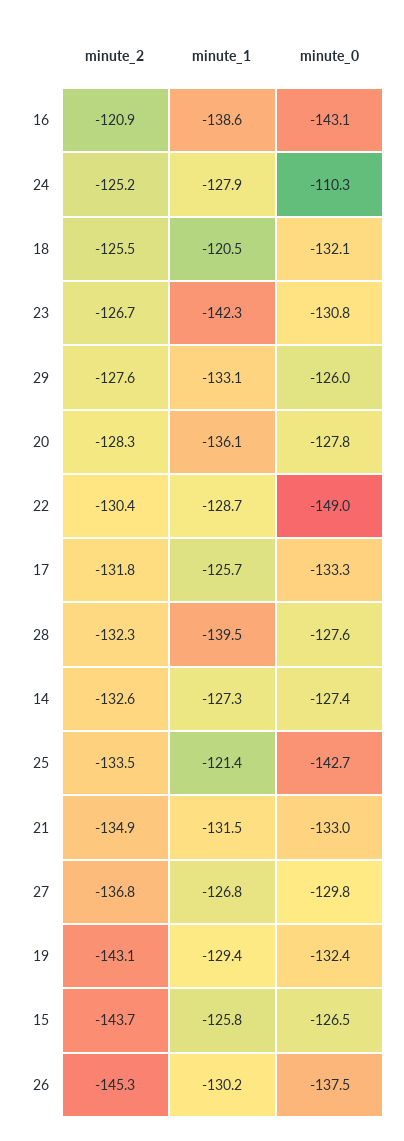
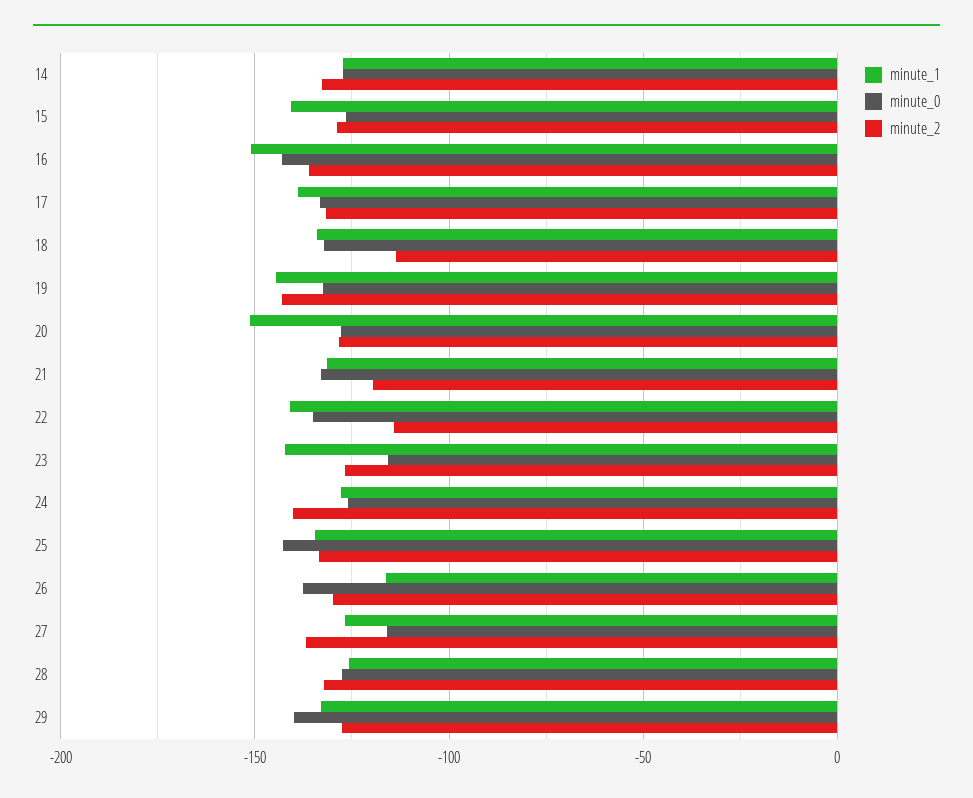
  {
    "minute_2": {
-     "16": -120.9,
+     "16": -135,
-     "24": -125.2,
+     "24": -140,
-     "18": -125.5,
+     "18": -115,
      "23": -126.7,
      "29": -127.6,
      "20": -128.3,
-     "22": -130.4,
+     "22": -115,
      "17": -131.8,
      "28": -132.3,
      "14": -132.6,
      "25": -133.5,
-     "21": -134.9,
+     "21": -120,
      "27": -136.8,
      "19": -143.1,
-     "15": -143.7,
+     "15": -130,
-     "26": -145.3
+     "26": -130
    },
    "minute_1": {
-     "16": -138.6,
+     "16": -150,
      "24": -127.9,
-     "18": -120.5,
+     "18": -135,
      "23": -142.3,
      "29": -133.1,
-     "20": -136.1,
+     "20": -150,
-     "22": -128.7,
+     "22": -140,
-     "17": -125.7,
+     "17": -140,
-     "28": -139.5,
+     "28": -125,
      "14": -127.3,
-     "25": -121.4,
+     "25": -135,
      "21": -131.5,
      "27": -126.8,
-     "19": -129.4,
+     "19": -145,
-     "15": -125.8,
+     "15": -140,
-     "26": -130.2
+     "26": -115
    },
    "minute_0": {
      "16": -143.1,
-     "24": -110.3,
+     "24": -125,
      "18": -132.1,
-     "23": -130.8,
+     "23": -115,
-     "29": -126,
+     "29": -140,
      "20": -127.8,
-     "22": -149,
+     "22": -135,
      "17": -133.3,
      "28": -127.6,
      "14": -127.4,
      "25": -142.7,
      "21": -133,
-     "27": -129.8,
+     "27": -115,
      "19": -132.4,
      "15": -126.5,
      "26": -137.5
    }
  }

